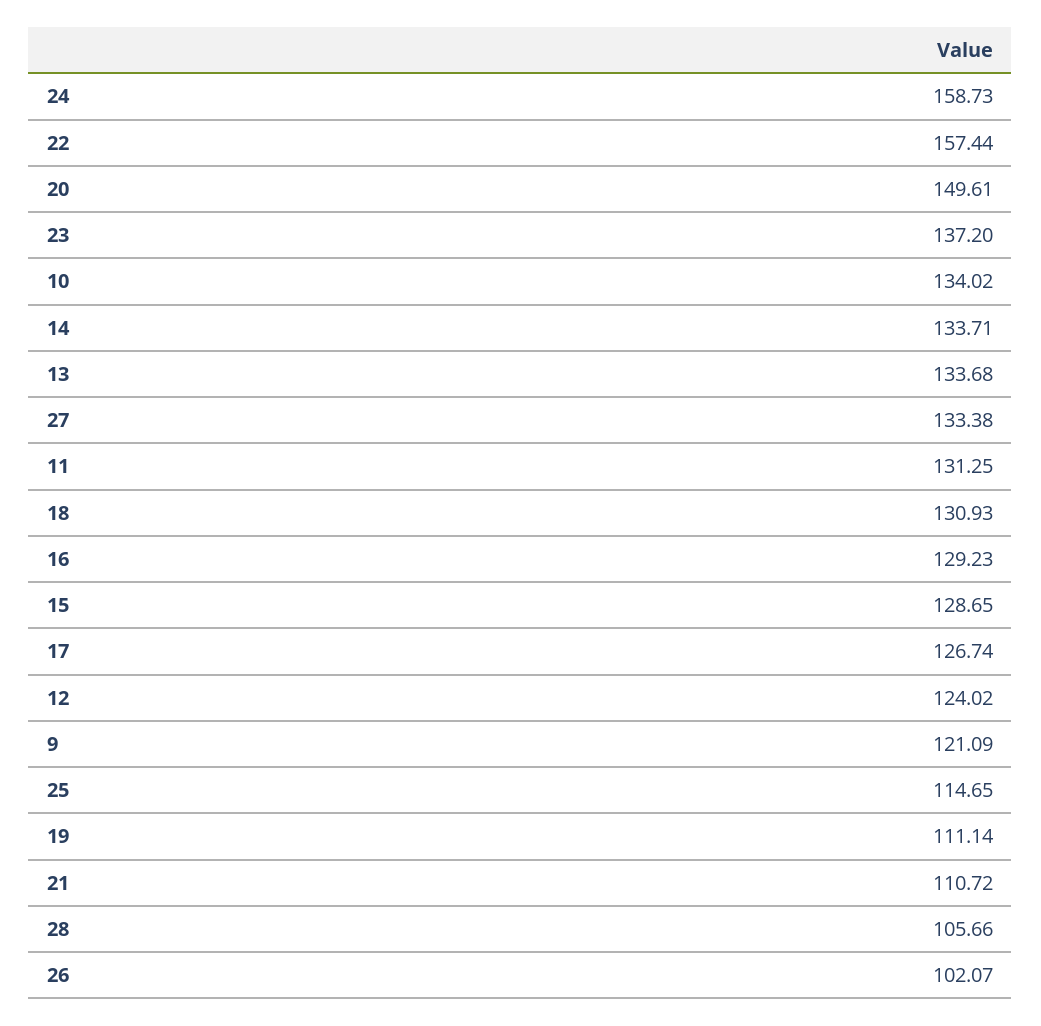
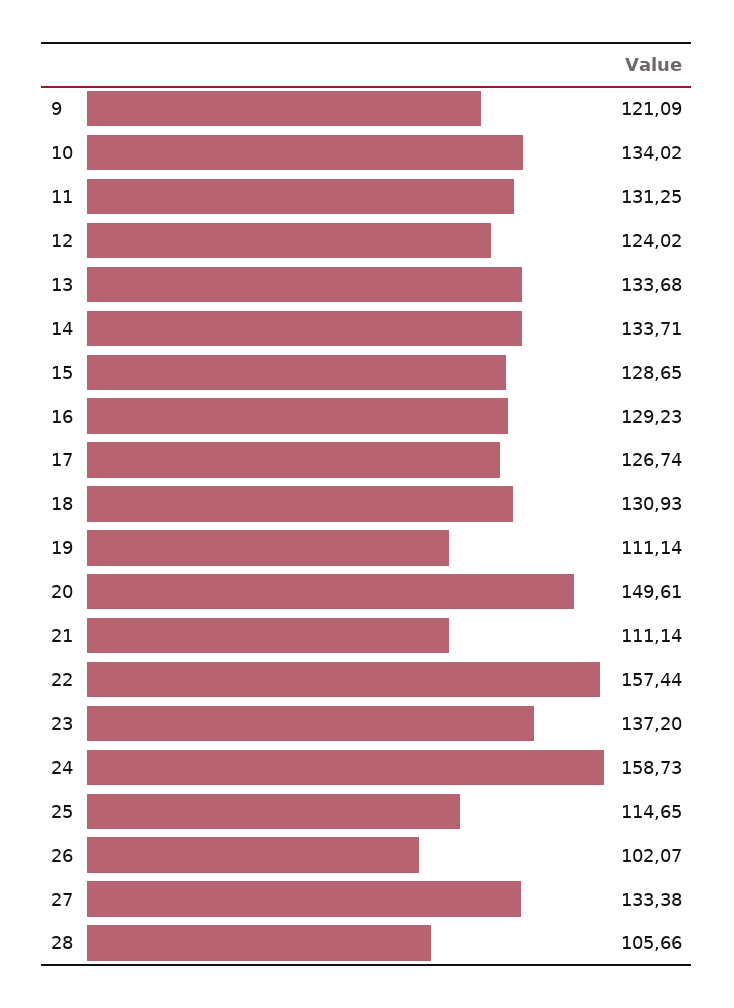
  {
    "24": 158.73,
    "22": 157.44,
    "20": 149.61,
    "23": 137.2,
    "10": 134.02,
    "14": 133.71,
    "13": 133.68,
    "27": 133.38,
    "11": 131.25,
    "18": 130.93,
    "16": 129.23,
    "15": 128.65,
    "17": 126.74,
    "12": 124.02,
    "9": 121.09,
    "25": 114.65,
    "19": 111.14,
-   "21": 110.72,
+   "21": 111.14,
    "28": 105.66,
    "26": 102.07
  }

